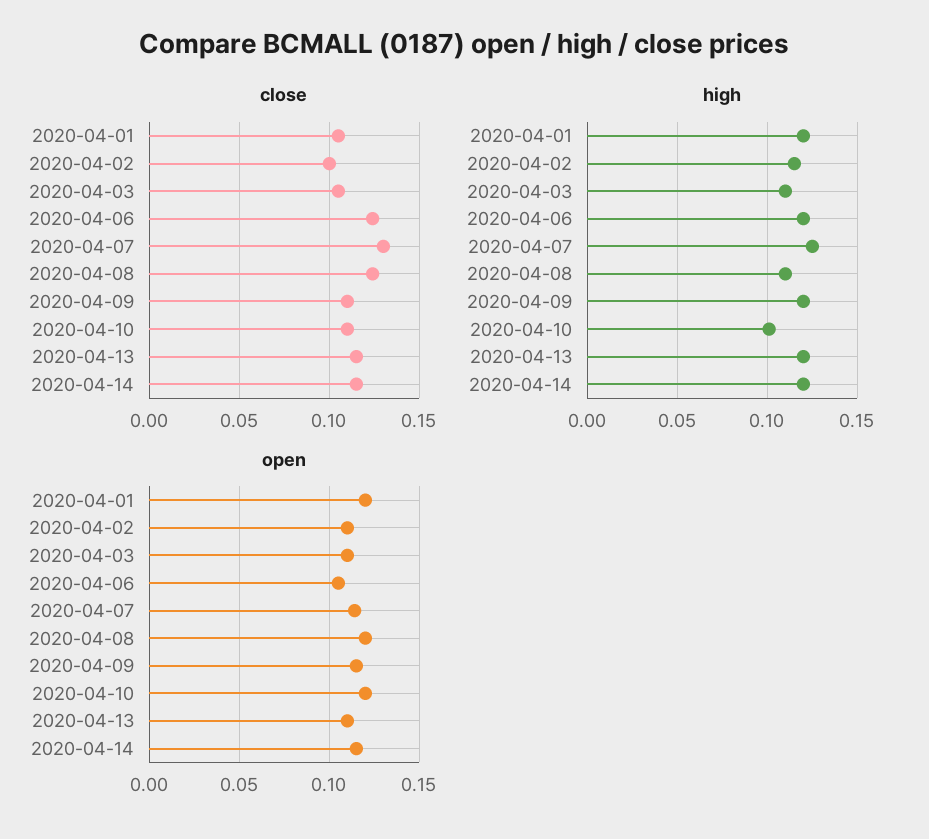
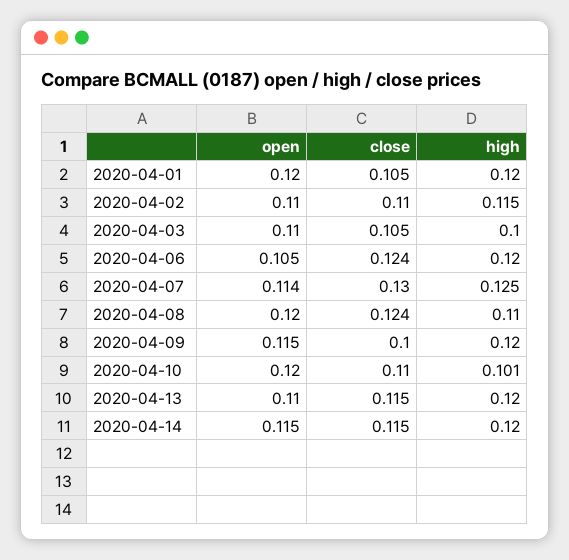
  {
    "close": {
      "2020-04-01": 0.105,
-     "2020-04-02": 0.1,
+     "2020-04-02": 0.11,
      "2020-04-03": 0.105,
      "2020-04-06": 0.124,
      "2020-04-07": 0.13,
      "2020-04-08": 0.124,
-     "2020-04-09": 0.11,
+     "2020-04-09": 0.1,
      "2020-04-10": 0.11,
      "2020-04-13": 0.115,
      "2020-04-14": 0.115
    },
    "high": {
      "2020-04-01": 0.12,
      "2020-04-02": 0.115,
-     "2020-04-03": 0.11,
+     "2020-04-03": 0.1,
      "2020-04-06": 0.12,
      "2020-04-07": 0.125,
      "2020-04-08": 0.11,
      "2020-04-09": 0.12,
      "2020-04-10": 0.101,
      "2020-04-13": 0.12,
      "2020-04-14": 0.12
    },
    "open": {
      "2020-04-01": 0.12,
      "2020-04-02": 0.11,
      "2020-04-03": 0.11,
      "2020-04-06": 0.105,
      "2020-04-07": 0.114,
      "2020-04-08": 0.12,
      "2020-04-09": 0.115,
      "2020-04-10": 0.12,
      "2020-04-13": 0.11,
      "2020-04-14": 0.115
    }
  }

